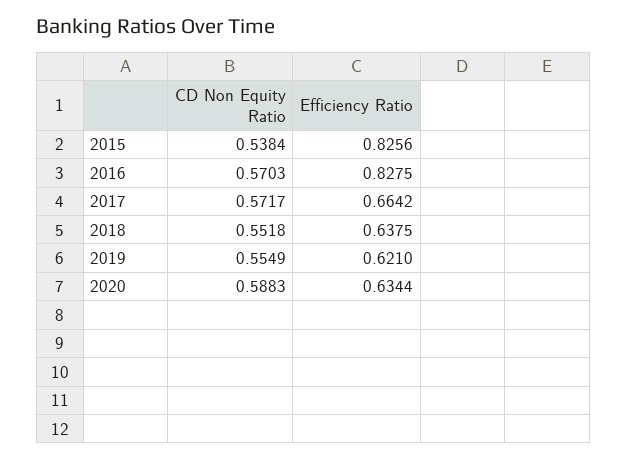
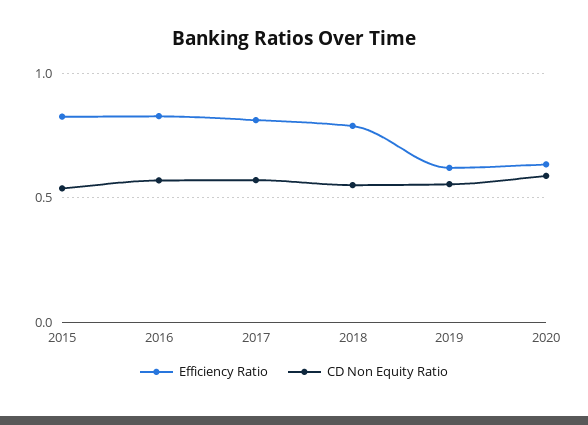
  {
    "CD Non Equity Ratio": {
      "2015": 0.5384,
      "2016": 0.5703,
      "2017": 0.5717,
      "2018": 0.5518,
      "2019": 0.5549,
      "2020": 0.5883
    },
    "Efficiency Ratio": {
      "2015": 0.8256,
      "2016": 0.8275,
-     "2017": 0.6642,
+     "2017": 0.8,
-     "2018": 0.6375,
+     "2018": 0.8,
      "2019": 0.621,
      "2020": 0.6344
    }
  }

